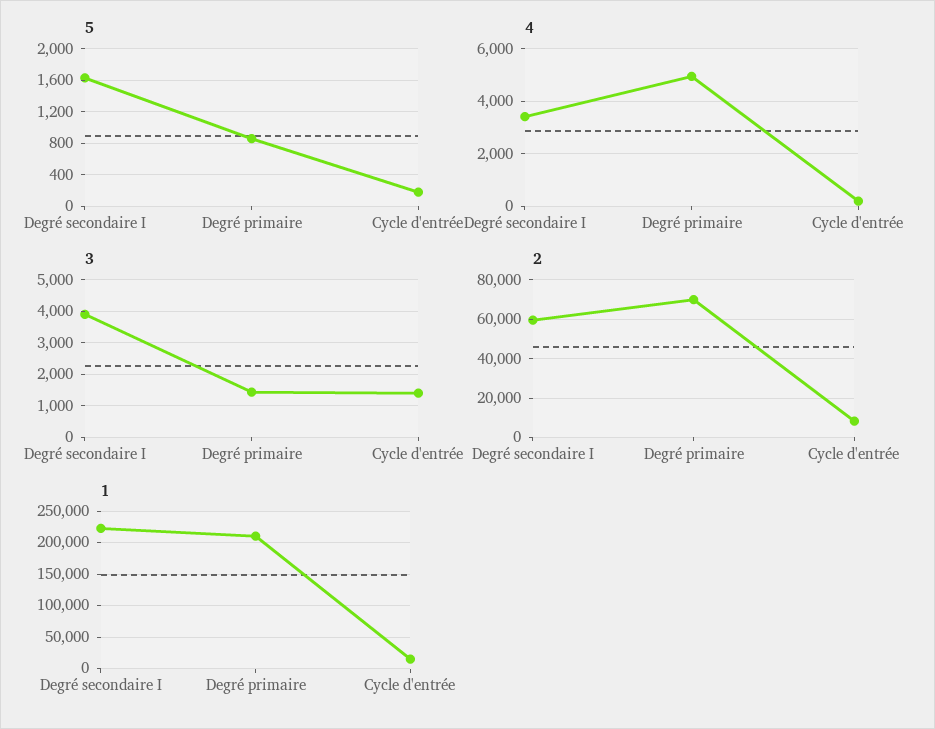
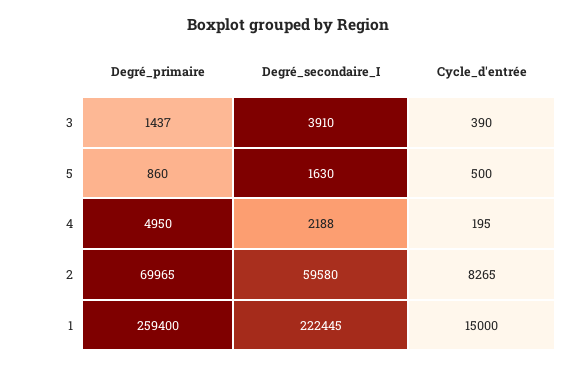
  {
    "5": {
      "Degré secondaire I": 1630,
      "Degré primaire": 860,
-     "Cycle d'entrée": 200
+     "Cycle d'entrée": 500
    },
    "4": {
-     "Degré secondaire I": 3500,
+     "Degré secondaire I": 2188,
      "Degré primaire": 4950,
      "Cycle d'entrée": 195
    },
    "3": {
      "Degré secondaire I": 3910,
      "Degré primaire": 1437,
-     "Cycle d'entrée": 1400
+     "Cycle d'entrée": 390
    },
    "2": {
      "Degré secondaire I": 59580,
      "Degré primaire": 69965,
      "Cycle d'entrée": 8265
    },
    "1": {
      "Degré secondaire I": 222445,
-     "Degré primaire": 210000,
+     "Degré primaire": 259400,
      "Cycle d'entrée": 15000
    }
  }

